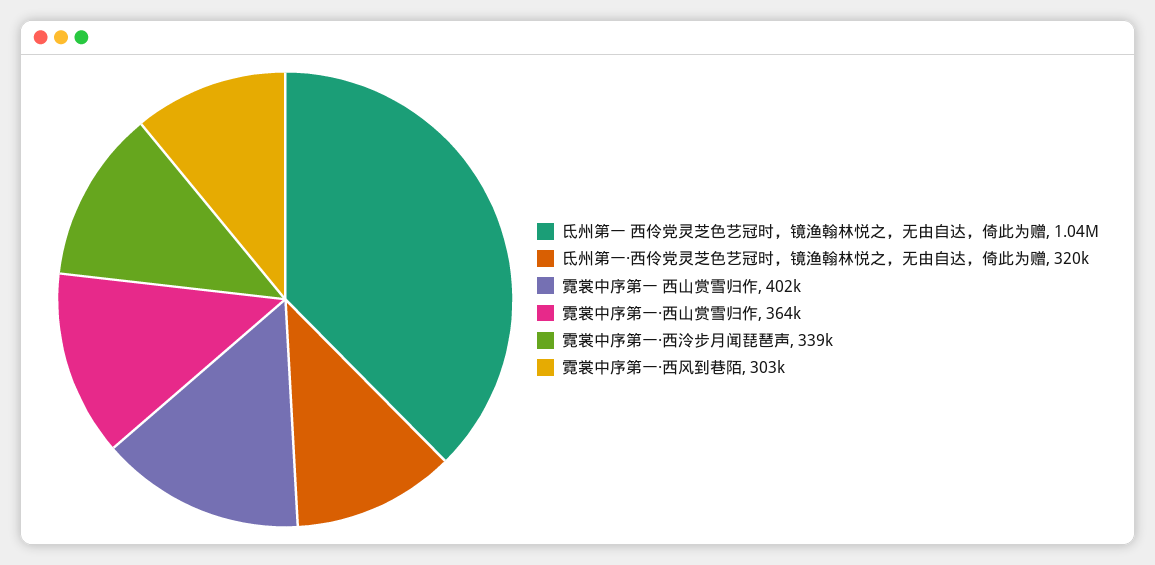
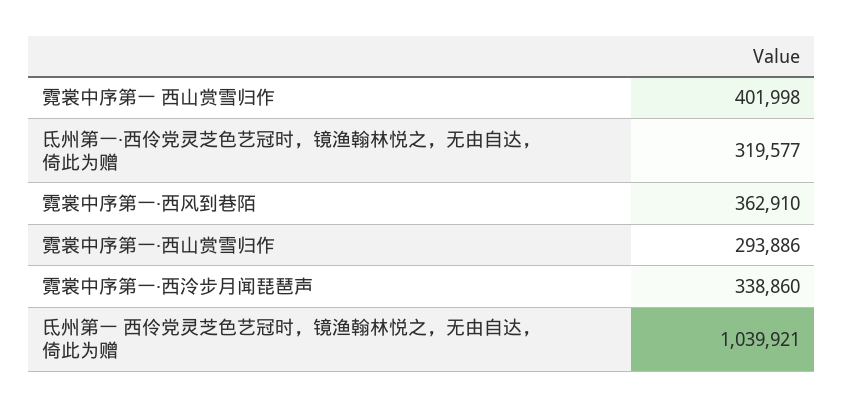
  {
    "氐州第一 西伶党灵芝色艺冠时，镜渔翰林悦之，无由自达，倚此为赠": 1039921,
    "氐州第一·西伶党灵芝色艺冠时，镜渔翰林悦之，无由自达，倚此为赠": 319577,
    "霓裳中序第一 西山赏雪归作": 401998,
-   "霓裳中序第一·西山赏雪归作": 364000,
+   "霓裳中序第一·西山赏雪归作": 293886,
    "霓裳中序第一·西泠步月闻琵琶声": 338860,
-   "霓裳中序第一·西风到巷陌": 303000
+   "霓裳中序第一·西风到巷陌": 362910
  }

